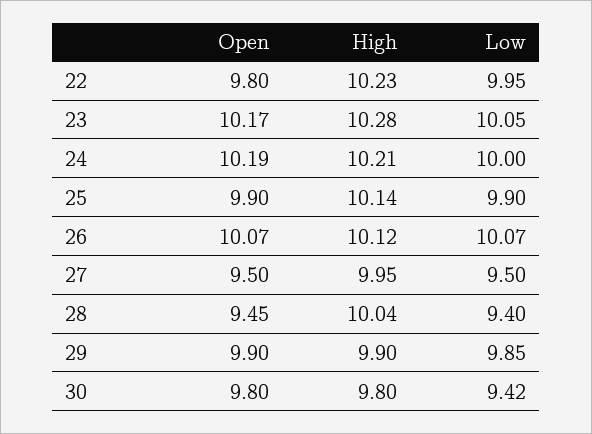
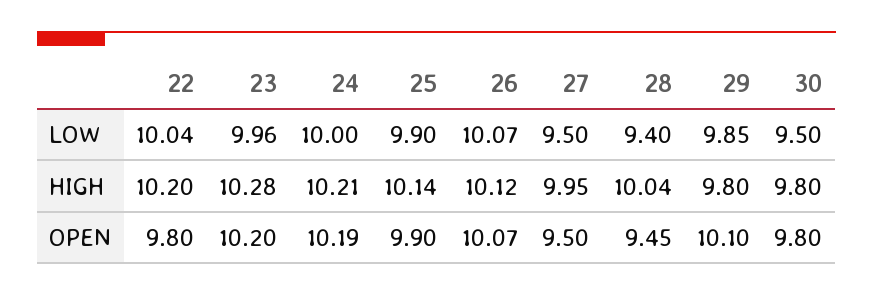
  {
    "Open": {
      "22": 9.8,
-     "23": 10.17,
+     "23": 10.2,
      "24": 10.19,
      "25": 9.9,
      "26": 10.07,
      "27": 9.5,
      "28": 9.45,
-     "29": 9.9,
+     "29": 10.1,
      "30": 9.8
    },
    "High": {
-     "22": 10.23,
+     "22": 10.2,
      "23": 10.28,
      "24": 10.21,
      "25": 10.14,
      "26": 10.12,
      "27": 9.95,
      "28": 10.04,
-     "29": 9.9,
+     "29": 9.8,
      "30": 9.8
    },
    "Low": {
-     "22": 9.95,
+     "22": 10.04,
-     "23": 10.05,
+     "23": 9.96,
      "24": 10,
      "25": 9.9,
      "26": 10.07,
      "27": 9.5,
      "28": 9.4,
      "29": 9.85,
-     "30": 9.42
+     "30": 9.5
    }
  }

